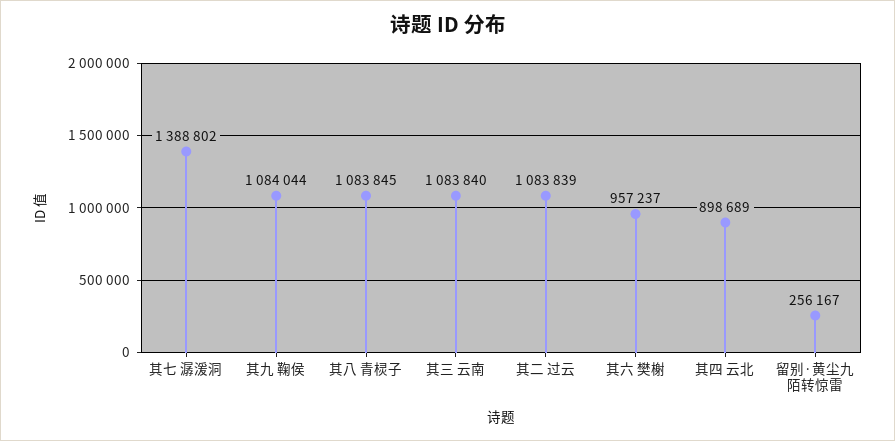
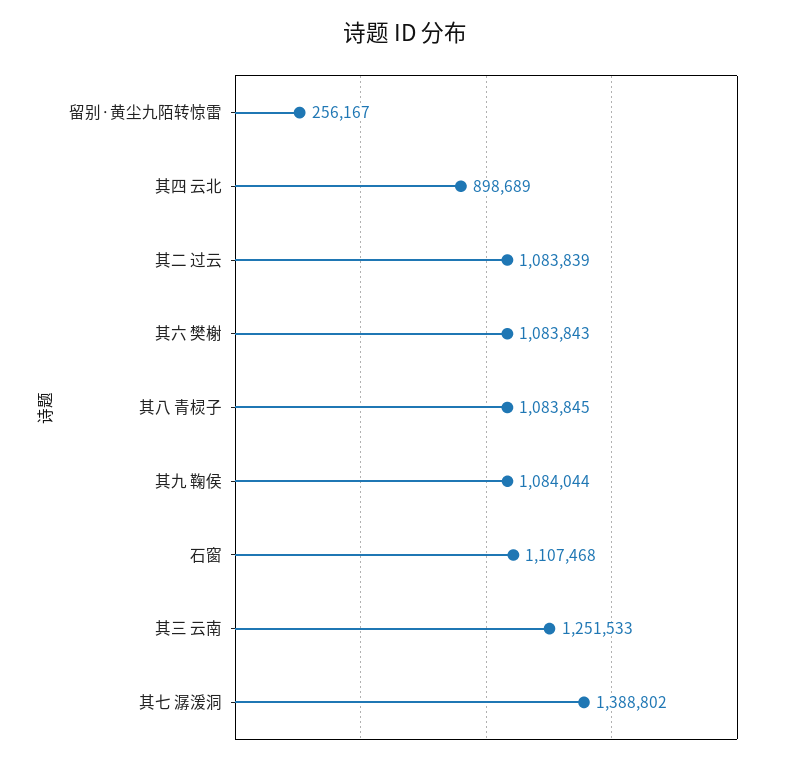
  {
    "其七 潺湲洞": 1388802,
    "其九 鞠侯": 1084044,
    "其八 青棂子": 1083845,
-   "其三 云南": 1083840,
+   "其三 云南": 1251533,
    "其二 过云": 1083839,
-   "其六 樊榭": 957237,
+   "其六 樊榭": 1083843,
    "其四 云北": 898689,
-   "留别·黄尘九陌转惊雷": 256167
+   "留别·黄尘九陌转惊雷": 256167,
+   "石窗": 1107468
  }

